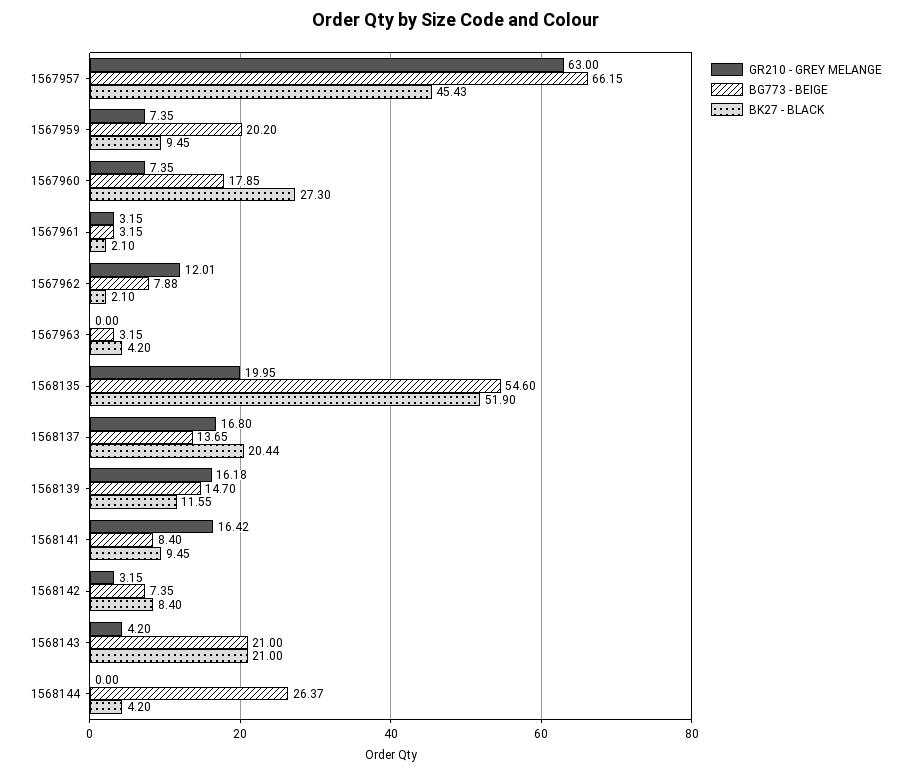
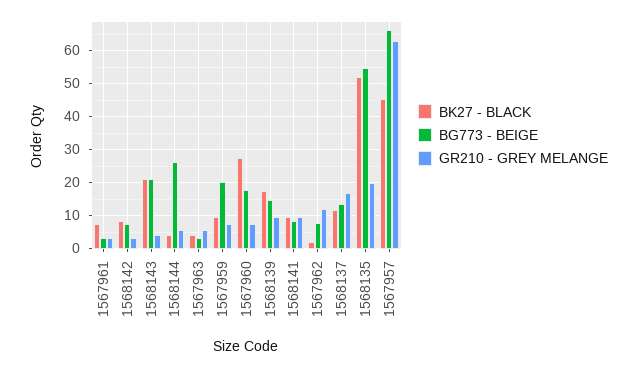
  {
    "GR210 - GREY MELANGE": {
      "1567957": 63,
      "1567959": 7.35,
      "1567960": 7.35,
      "1567961": 3.15,
      "1567962": 12.01,
-     "1567963": 0,
+     "1567963": 6,
      "1568135": 19.95,
      "1568137": 16.8,
-     "1568139": 16.18,
+     "1568139": 10,
-     "1568141": 16.42,
+     "1568141": 10,
      "1568142": 3.15,
      "1568143": 4.2,
-     "1568144": 0
+     "1568144": 6
    },
    "BG773 - BEIGE": {
      "1567957": 66.15,
      "1567959": 20.2,
      "1567960": 17.85,
      "1567961": 3.15,
      "1567962": 7.88,
      "1567963": 3.15,
      "1568135": 54.6,
      "1568137": 13.65,
      "1568139": 14.7,
      "1568141": 8.4,
      "1568142": 7.35,
      "1568143": 21,
      "1568144": 26.37
    },
    "BK27 - BLACK": {
      "1567957": 45.43,
      "1567959": 9.45,
      "1567960": 27.3,
-     "1567961": 2.1,
+     "1567961": 8,
      "1567962": 2.1,
      "1567963": 4.2,
      "1568135": 51.9,
-     "1568137": 20.44,
+     "1568137": 12,
-     "1568139": 11.55,
+     "1568139": 18,
      "1568141": 9.45,
      "1568142": 8.4,
      "1568143": 21,
      "1568144": 4.2
    }
  }

